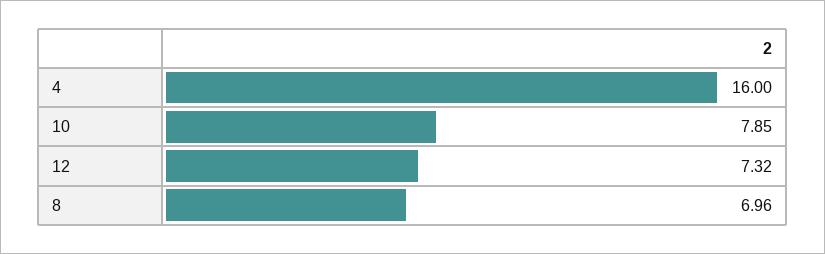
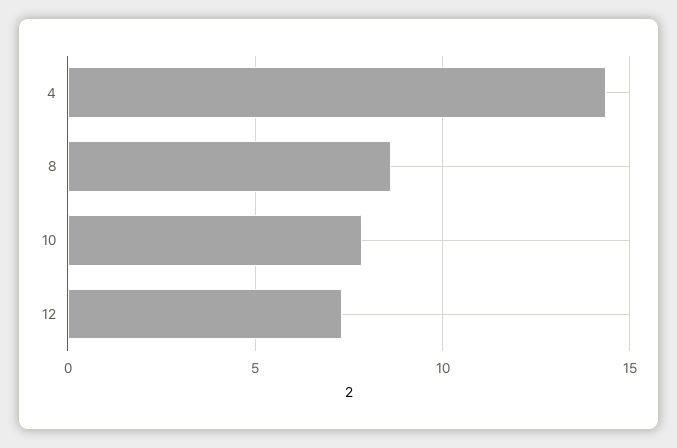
  {
-   "4": 16,
+   "4": 14.5,
    "10": 7.85,
    "12": 7.32,
-   "8": 6.96
+   "8": 8.5
  }

